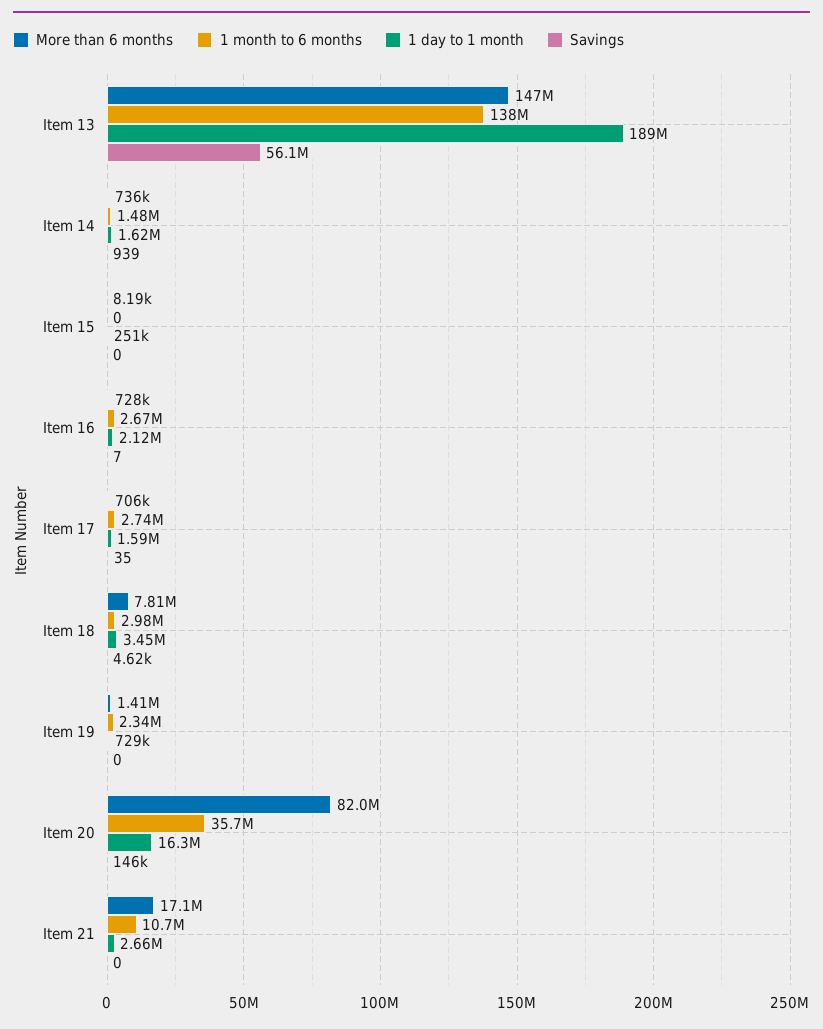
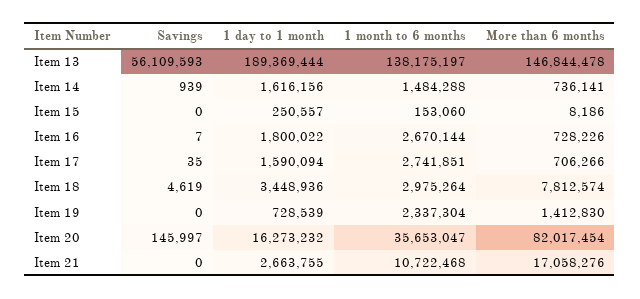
  {
    "More than 6 months": {
      "Item 13": 146844478,
      "Item 14": 736141,
      "Item 15": 8186,
      "Item 16": 728226,
      "Item 17": 706266,
      "Item 18": 7812574,
      "Item 19": 1412830,
      "Item 20": 82017454,
      "Item 21": 17058276
    },
    "1 month to 6 months": {
      "Item 13": 138175197,
      "Item 14": 1484288,
-     "Item 15": 0,
+     "Item 15": 153060,
      "Item 16": 2670144,
      "Item 17": 2741851,
      "Item 18": 2975264,
      "Item 19": 2337304,
      "Item 20": 35653047,
      "Item 21": 10722468
    },
    "1 day to 1 month": {
      "Item 13": 189369444,
      "Item 14": 1616156,
      "Item 15": 250557,
-     "Item 16": 2120000,
+     "Item 16": 1800022,
      "Item 17": 1590094,
      "Item 18": 3448936,
      "Item 19": 728539,
      "Item 20": 16273232,
      "Item 21": 2663755
    },
    "Savings": {
      "Item 13": 56109593,
      "Item 14": 939,
      "Item 15": 0,
      "Item 16": 7,
      "Item 17": 35,
      "Item 18": 4619,
      "Item 19": 0,
      "Item 20": 145997,
      "Item 21": 0
    }
  }

